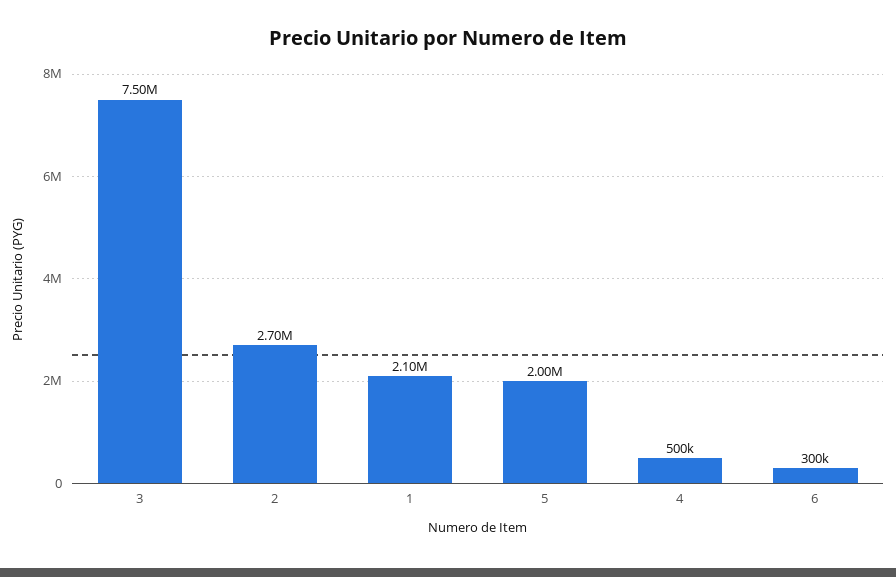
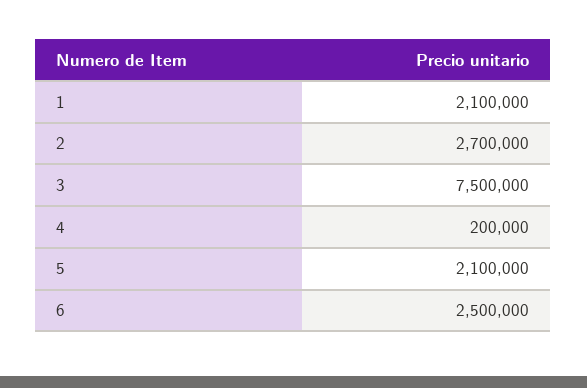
  {
    "3": 7500000,
    "2": 2700000,
    "1": 2100000,
-   "5": 2000000,
+   "5": 2100000,
-   "4": 500000,
+   "4": 200000,
-   "6": 300000
+   "6": 2500000
  }

